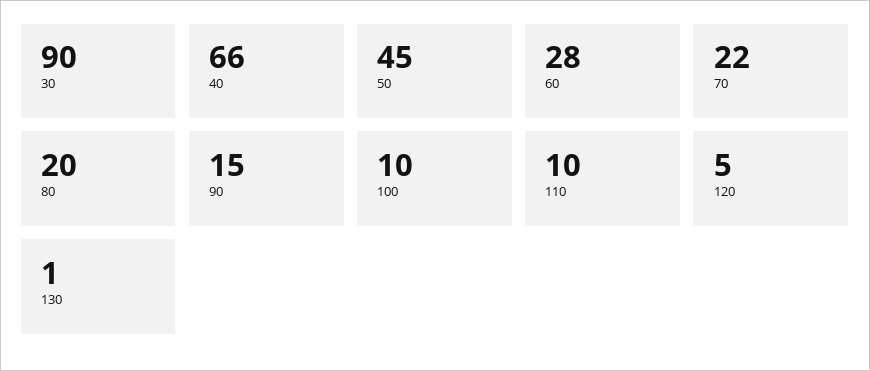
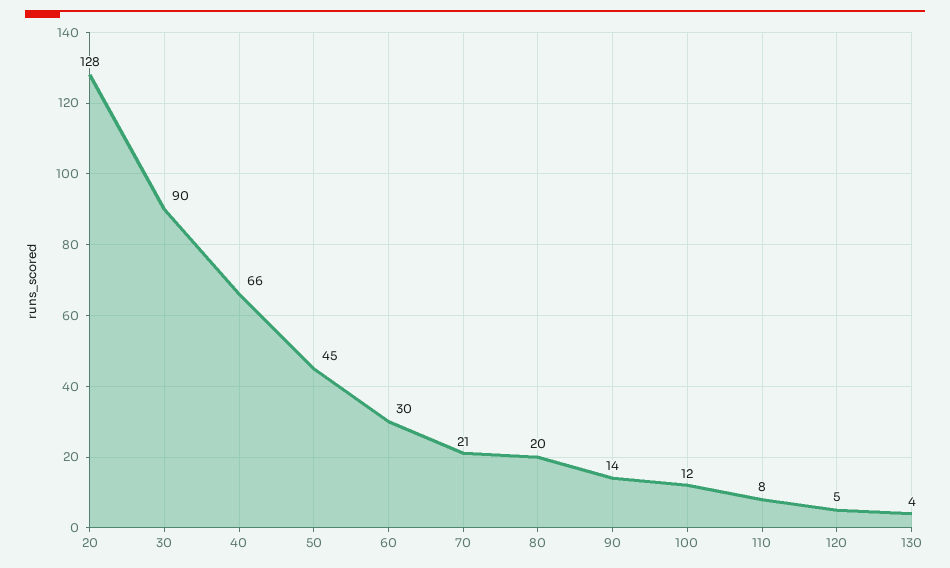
  {
    "30": 90,
    "40": 66,
    "50": 45,
-   "60": 28,
+   "60": 30,
-   "70": 22,
+   "70": 21,
    "80": 20,
-   "90": 15,
+   "90": 14,
-   "100": 10,
+   "100": 12,
-   "110": 10,
+   "110": 8,
    "120": 5,
-   "130": 1
+   "130": 4,
+   "20": 128
  }

